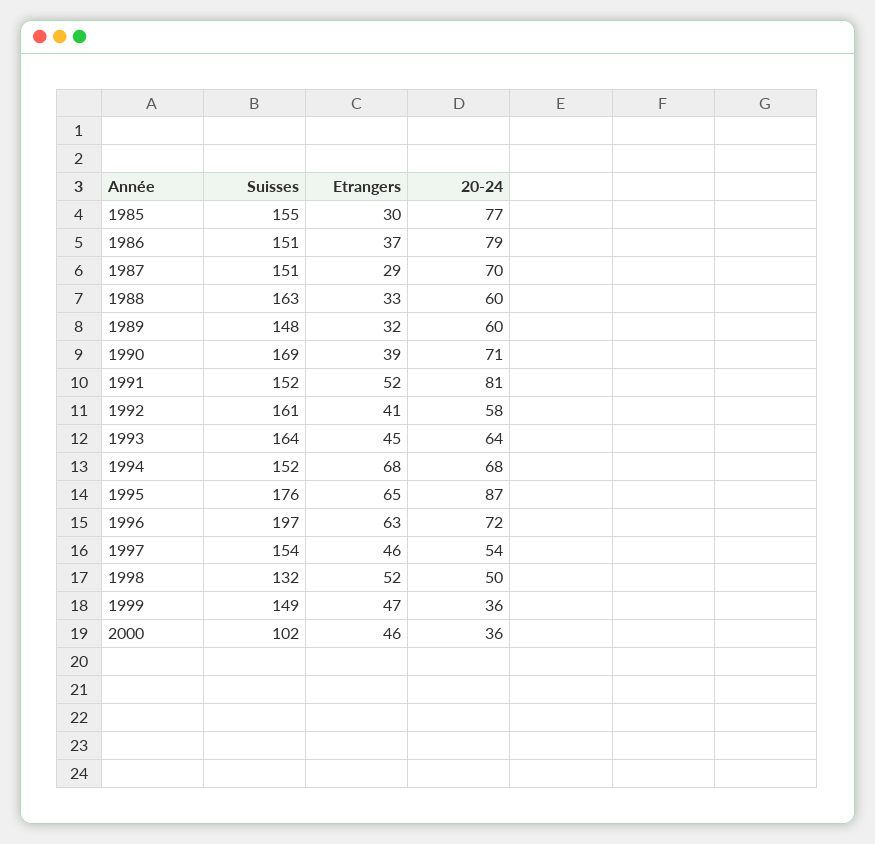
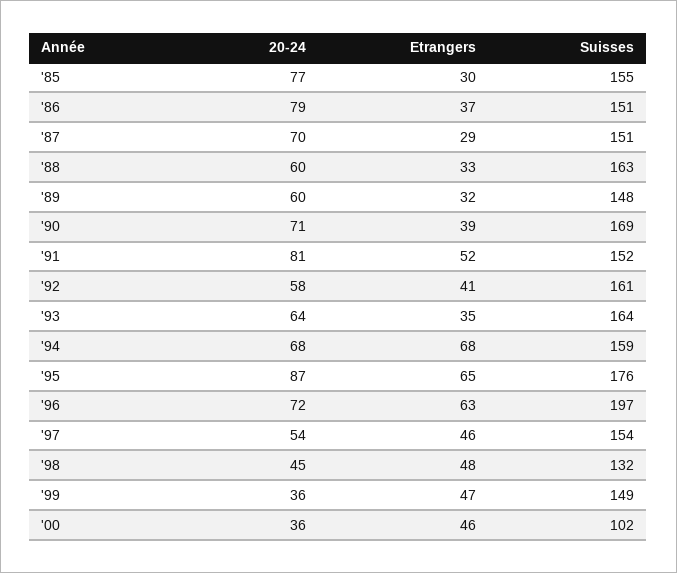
  {
    "Suisses": {
      "1985": 155,
      "1986": 151,
      "1987": 151,
      "1988": 163,
      "1989": 148,
      "1990": 169,
      "1991": 152,
      "1992": 161,
      "1993": 164,
-     "1994": 152,
+     "1994": 159,
      "1995": 176,
      "1996": 197,
      "1997": 154,
      "1998": 132,
      "1999": 149,
      "2000": 102
    },
    "Etrangers": {
      "1985": 30,
      "1986": 37,
      "1987": 29,
      "1988": 33,
      "1989": 32,
      "1990": 39,
      "1991": 52,
      "1992": 41,
-     "1993": 45,
+     "1993": 35,
      "1994": 68,
      "1995": 65,
      "1996": 63,
      "1997": 46,
-     "1998": 52,
+     "1998": 48,
      "1999": 47,
      "2000": 46
    },
    "20-24": {
      "1985": 77,
      "1986": 79,
      "1987": 70,
      "1988": 60,
      "1989": 60,
      "1990": 71,
      "1991": 81,
      "1992": 58,
      "1993": 64,
      "1994": 68,
      "1995": 87,
      "1996": 72,
      "1997": 54,
-     "1998": 50,
+     "1998": 45,
      "1999": 36,
      "2000": 36
    }
  }

